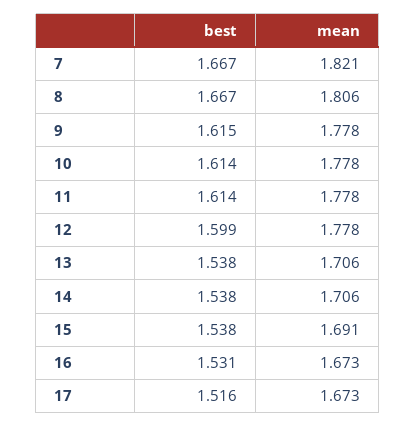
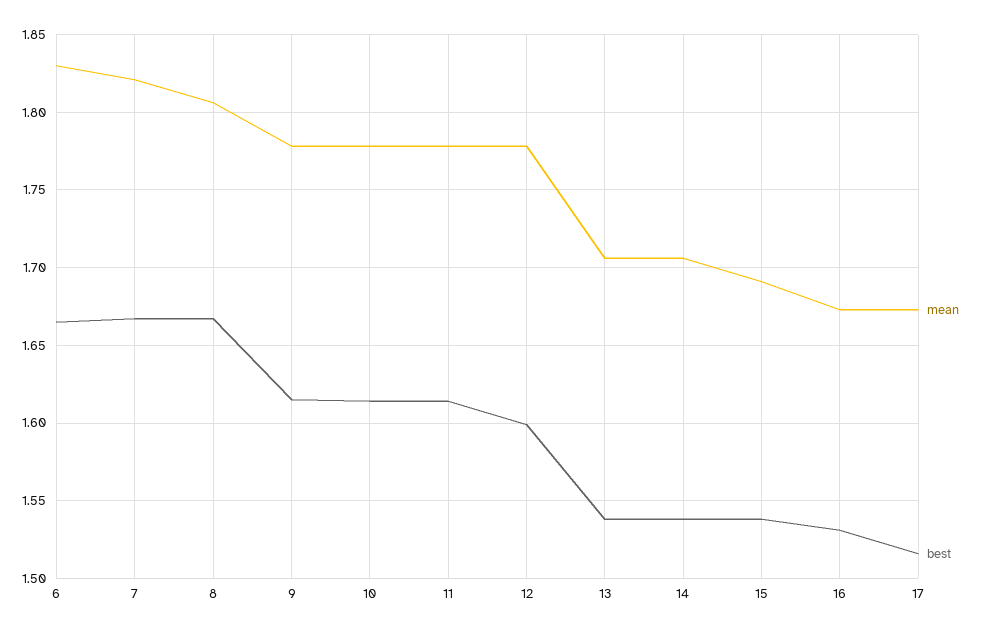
  {
    "best": {
      "7": 1.667,
      "8": 1.667,
      "9": 1.615,
      "10": 1.614,
      "11": 1.614,
      "12": 1.599,
      "13": 1.538,
      "14": 1.538,
      "15": 1.538,
      "16": 1.531,
-     "17": 1.516
+     "17": 1.516,
+     "6": 1.665
    },
    "mean": {
      "7": 1.821,
      "8": 1.806,
      "9": 1.778,
      "10": 1.778,
      "11": 1.778,
      "12": 1.778,
      "13": 1.706,
      "14": 1.706,
      "15": 1.691,
      "16": 1.673,
-     "17": 1.673
+     "17": 1.673,
+     "6": 1.83
    }
  }

